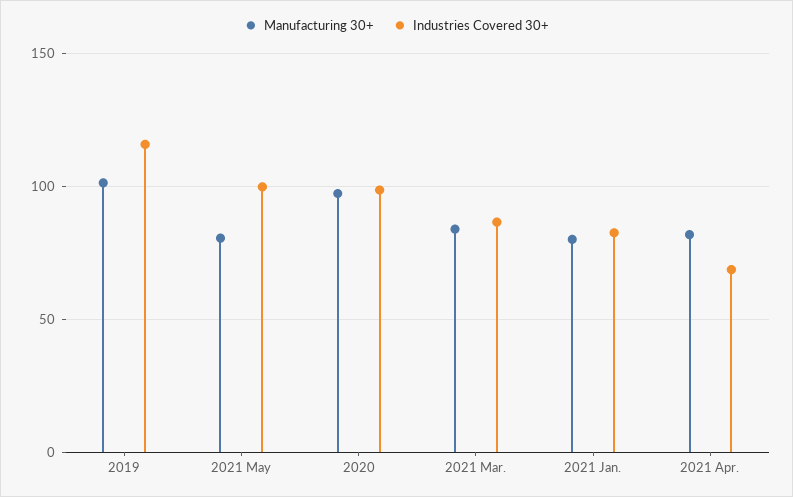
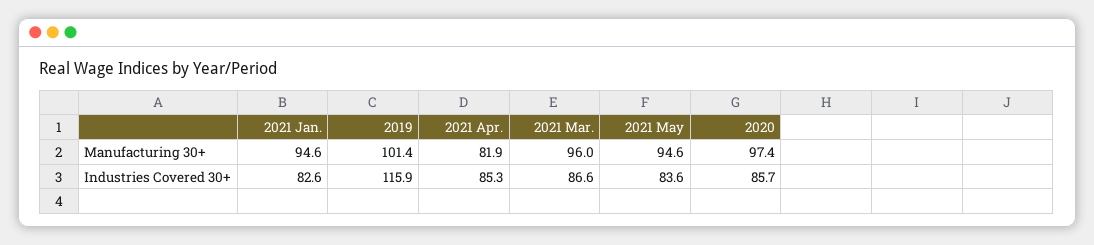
  {
    "Manufacturing 30+": {
      "2019": 101.4,
-     "2021 May": 80,
+     "2021 May": 94.6,
      "2020": 97.4,
-     "2021 Mar.": 85,
+     "2021 Mar.": 96,
-     "2021 Jan.": 80,
+     "2021 Jan.": 94.6,
      "2021 Apr.": 81.9
    },
    "Industries Covered 30+": {
      "2019": 115.9,
-     "2021 May": 100,
+     "2021 May": 83.6,
-     "2020": 100,
+     "2020": 85.7,
      "2021 Mar.": 86.6,
      "2021 Jan.": 82.6,
-     "2021 Apr.": 70
+     "2021 Apr.": 85.3
    }
  }

